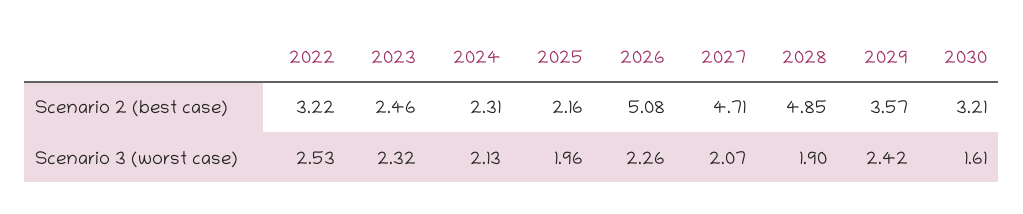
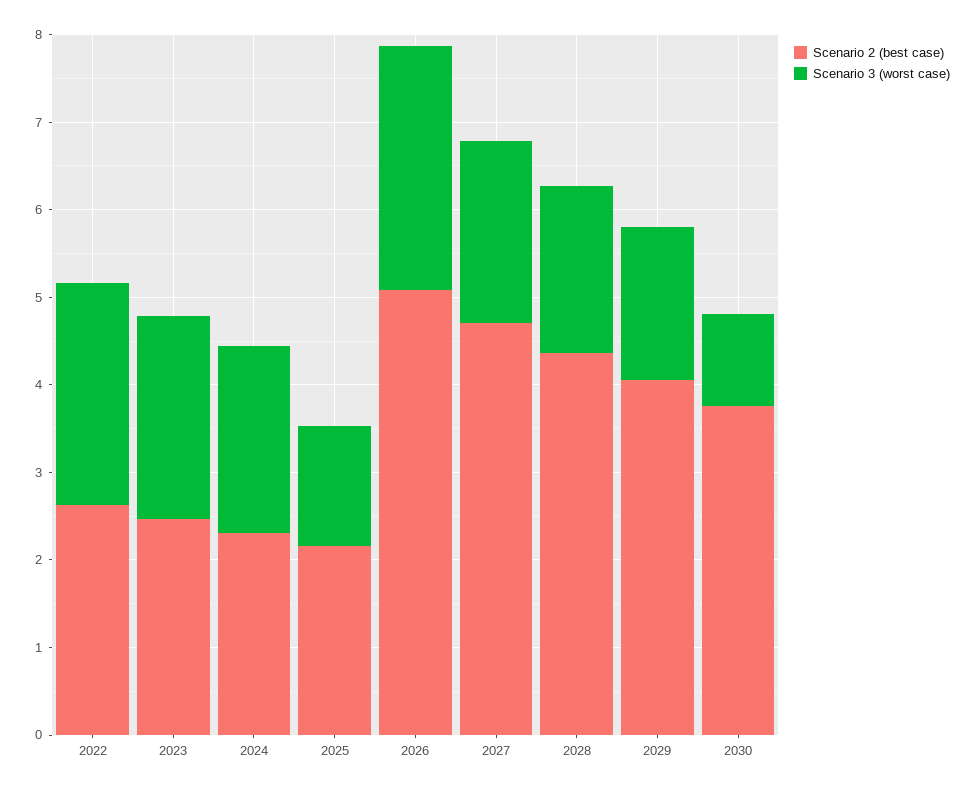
  {
    "Scenario 2 (best case)": {
-     "2022": 3.22,
+     "2022": 2.6,
      "2023": 2.46,
      "2024": 2.31,
      "2025": 2.16,
      "2026": 5.08,
      "2027": 4.71,
-     "2028": 4.85,
+     "2028": 4.4,
-     "2029": 3.57,
+     "2029": 4,
-     "2030": 3.21
+     "2030": 3.8
    },
    "Scenario 3 (worst case)": {
      "2022": 2.53,
      "2023": 2.32,
      "2024": 2.13,
-     "2025": 1.96,
+     "2025": 1.4,
-     "2026": 2.26,
+     "2026": 2.8,
      "2027": 2.07,
      "2028": 1.9,
-     "2029": 2.42,
+     "2029": 1.8,
-     "2030": 1.61
+     "2030": 1
    }
  }

